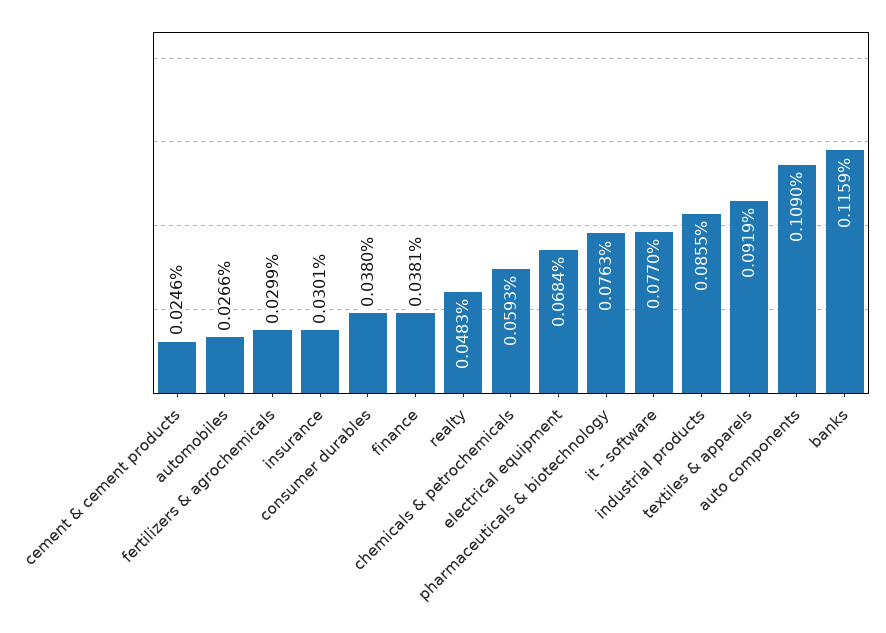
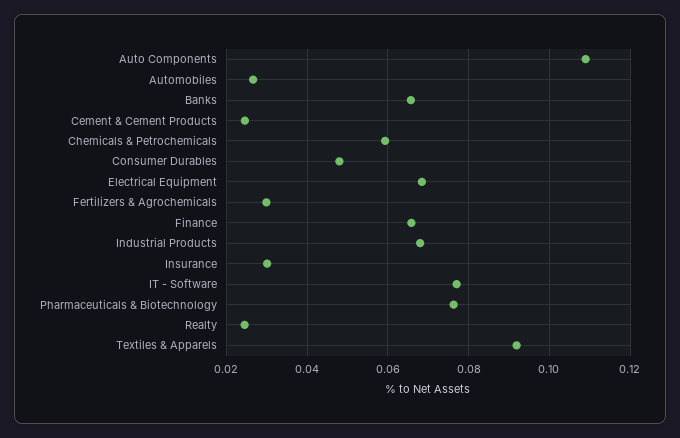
  {
    "cement & cement products": 0.0246,
    "automobiles": 0.0266,
    "fertilizers & agrochemicals": 0.0299,
    "insurance": 0.0301,
-   "consumer durables": 0.038,
+   "consumer durables": 0.048,
-   "finance": 0.0381,
+   "finance": 0.066,
-   "realty": 0.0483,
+   "realty": 0.024,
    "chemicals & petrochemicals": 0.0593,
    "electrical equipment": 0.0684,
    "pharmaceuticals & biotechnology": 0.0763,
    "it - software": 0.077,
-   "industrial products": 0.0855,
+   "industrial products": 0.068,
    "textiles & apparels": 0.0919,
    "auto components": 0.109,
-   "banks": 0.1159
+   "banks": 0.066
  }

